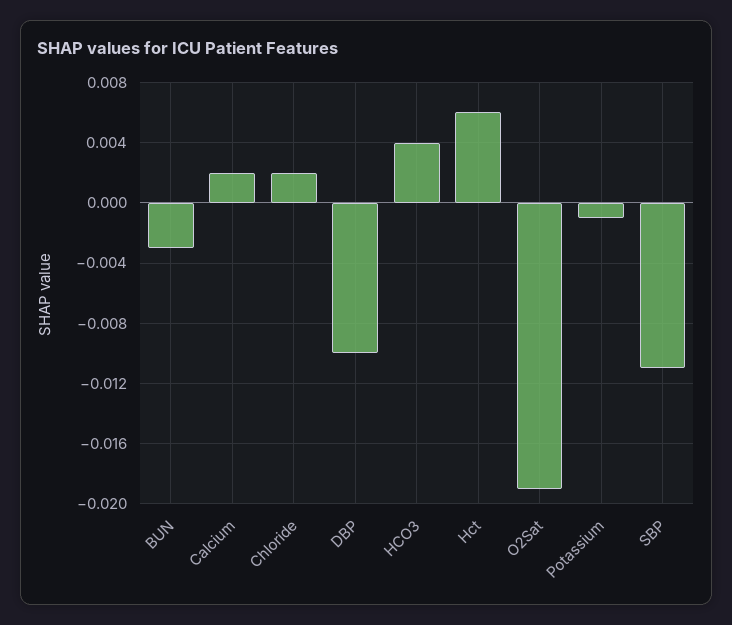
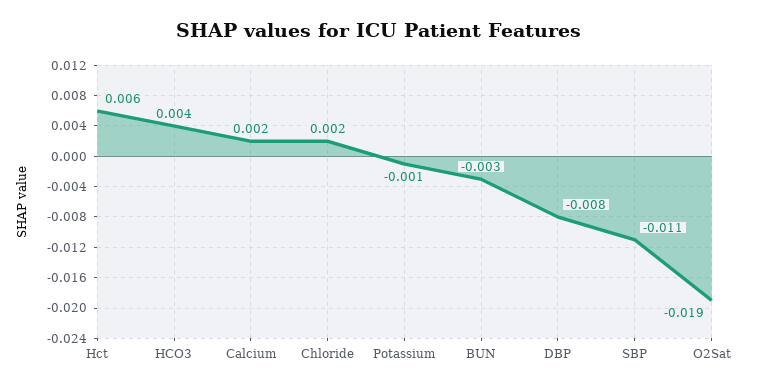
  {
    "BUN": -0.003,
    "Calcium": 0.002,
    "Chloride": 0.002,
-   "DBP": -0.01,
+   "DBP": -0.008,
    "HCO3": 0.004,
    "Hct": 0.006,
    "O2Sat": -0.019,
    "Potassium": -0.001,
    "SBP": -0.011
  }

